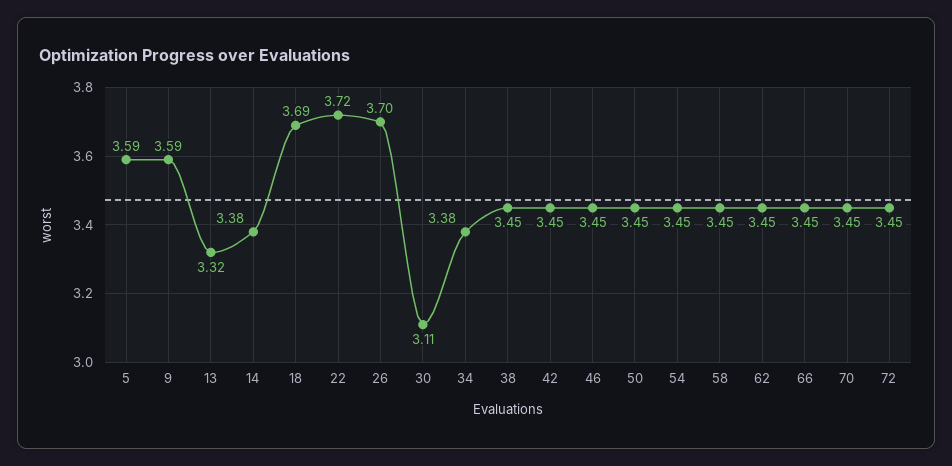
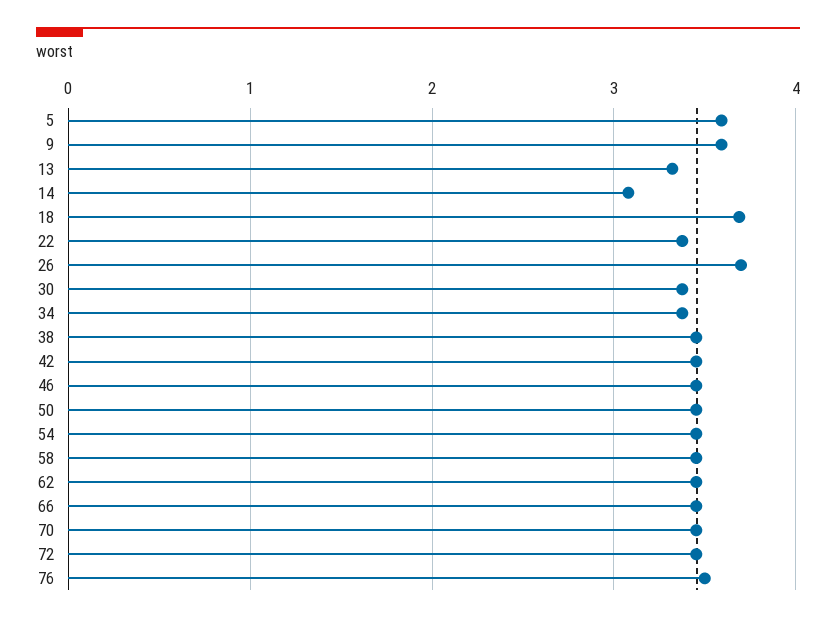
  {
    "5": 3.59,
    "9": 3.59,
    "13": 3.32,
-   "14": 3.38,
+   "14": 3.1,
    "18": 3.69,
-   "22": 3.72,
+   "22": 3.4,
    "26": 3.7,
-   "30": 3.11,
+   "30": 3.4,
    "34": 3.38,
    "38": 3.45,
    "42": 3.45,
    "46": 3.45,
    "50": 3.45,
    "54": 3.45,
    "58": 3.45,
    "62": 3.45,
    "66": 3.45,
    "70": 3.45,
-   "72": 3.45
+   "72": 3.45,
+   "76": 3.5
  }

